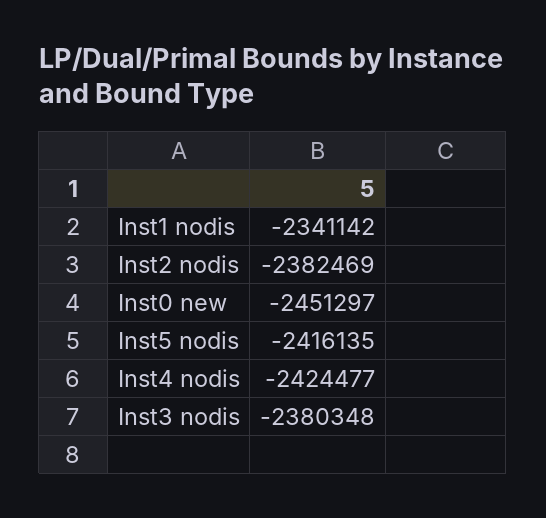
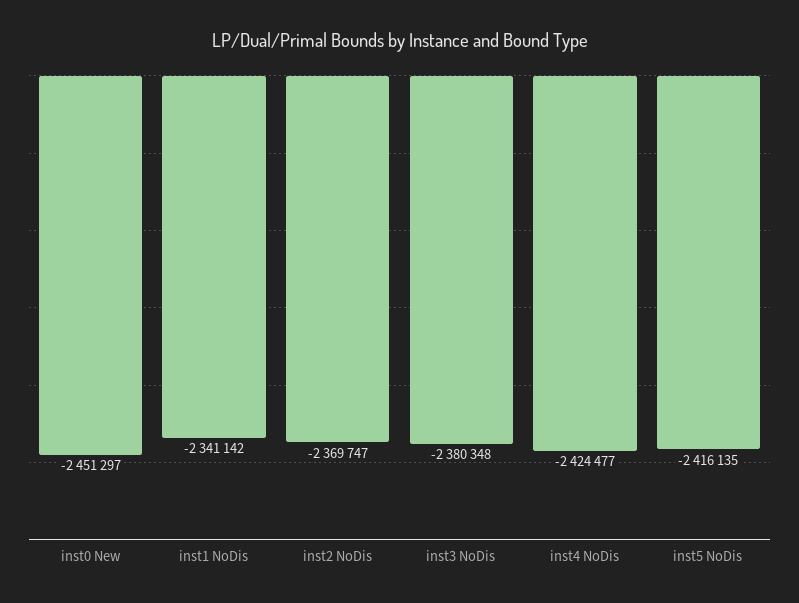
  {
    "Inst1 nodis": -2341142,
-   "Inst2 nodis": -2382469,
+   "Inst2 nodis": -2369747,
    "Inst0 new": -2451297,
    "Inst5 nodis": -2416135,
    "Inst4 nodis": -2424477,
    "Inst3 nodis": -2380348
  }

